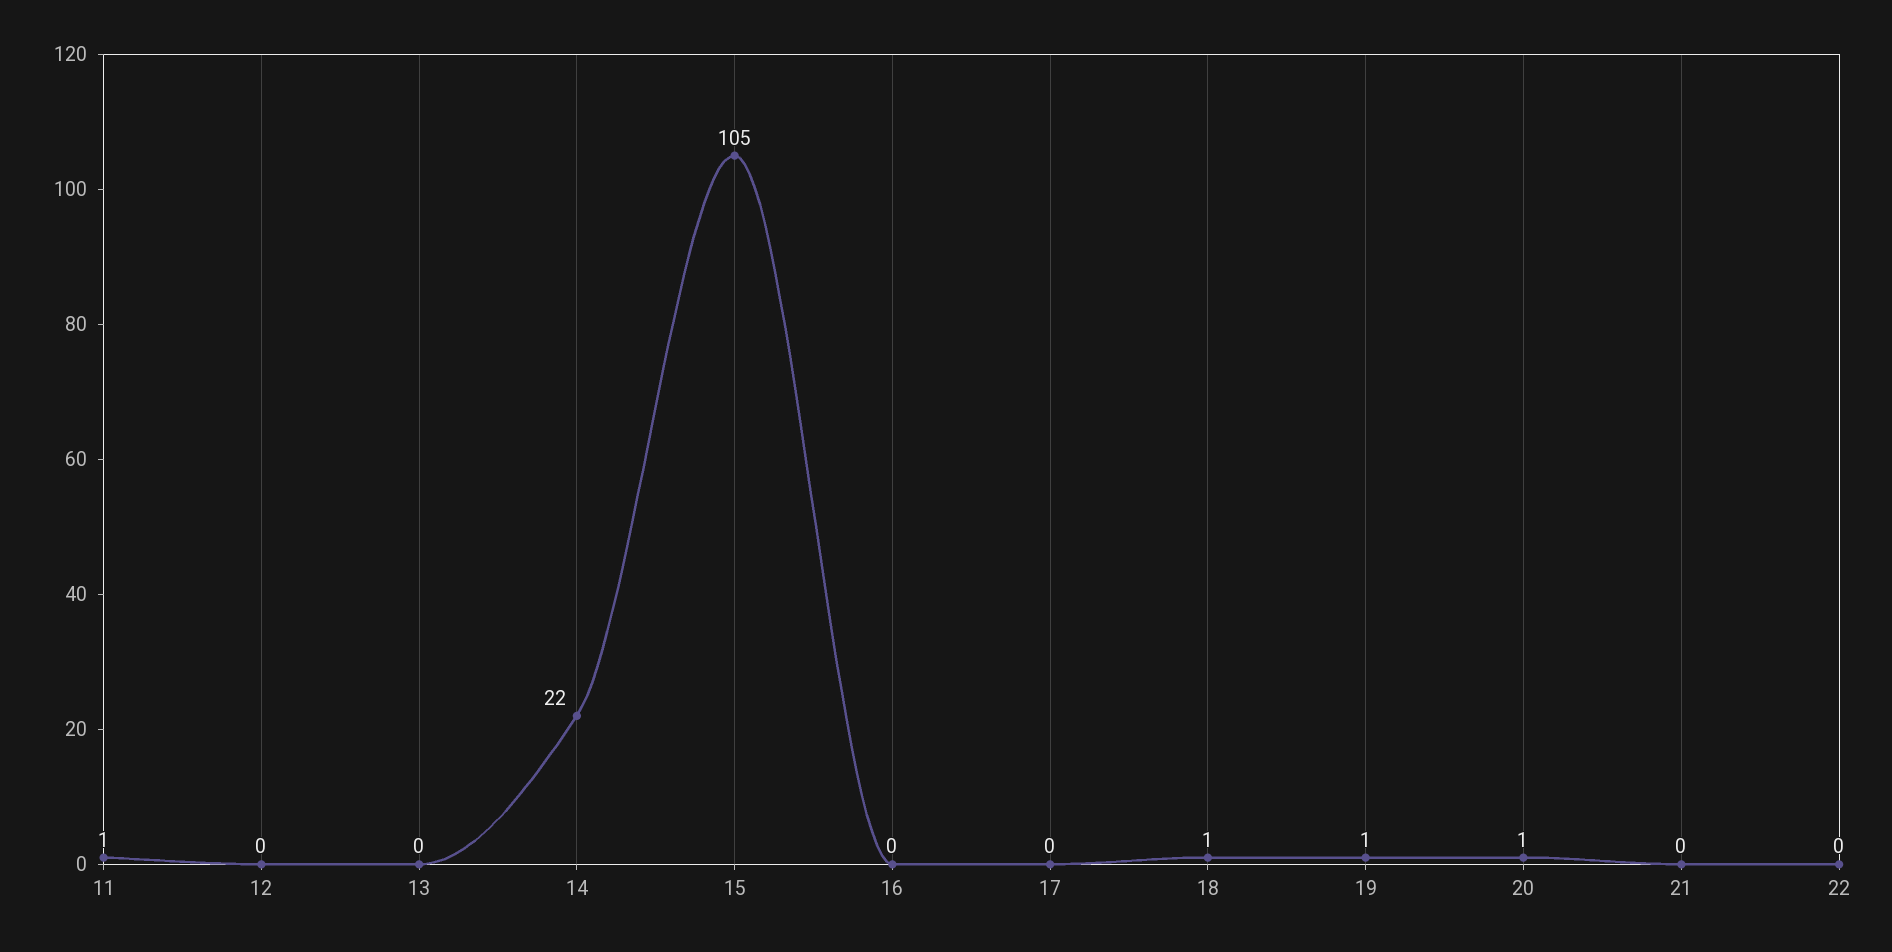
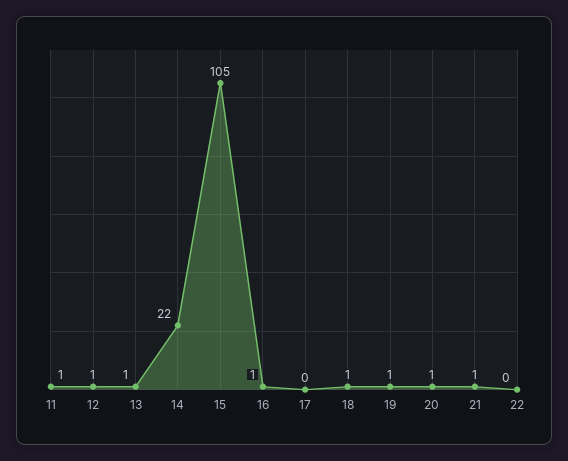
  {
    "11": 1,
-   "12": 0,
+   "12": 1,
-   "13": 0,
+   "13": 1,
    "14": 22,
    "15": 105,
-   "16": 0,
+   "16": 1,
    "17": 0,
    "18": 1,
    "19": 1,
    "20": 1,
-   "21": 0,
+   "21": 1,
    "22": 0
  }

